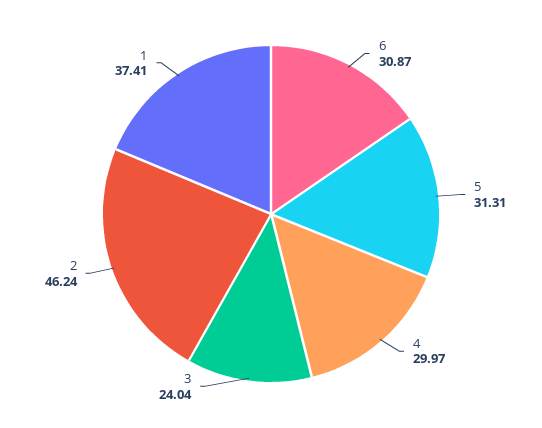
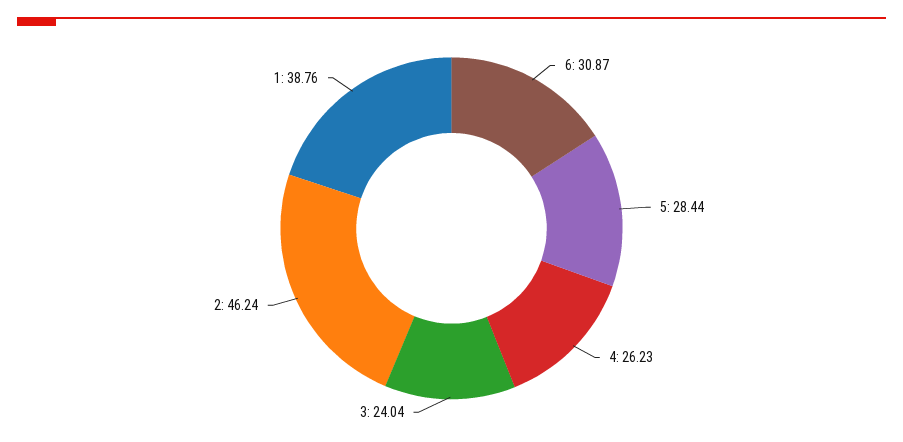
  {
    "6": 30.87,
-   "5": 31.31,
+   "5": 28.44,
-   "4": 29.97,
+   "4": 26.23,
    "3": 24.04,
    "2": 46.24,
-   "1": 37.41
+   "1": 38.76
  }

